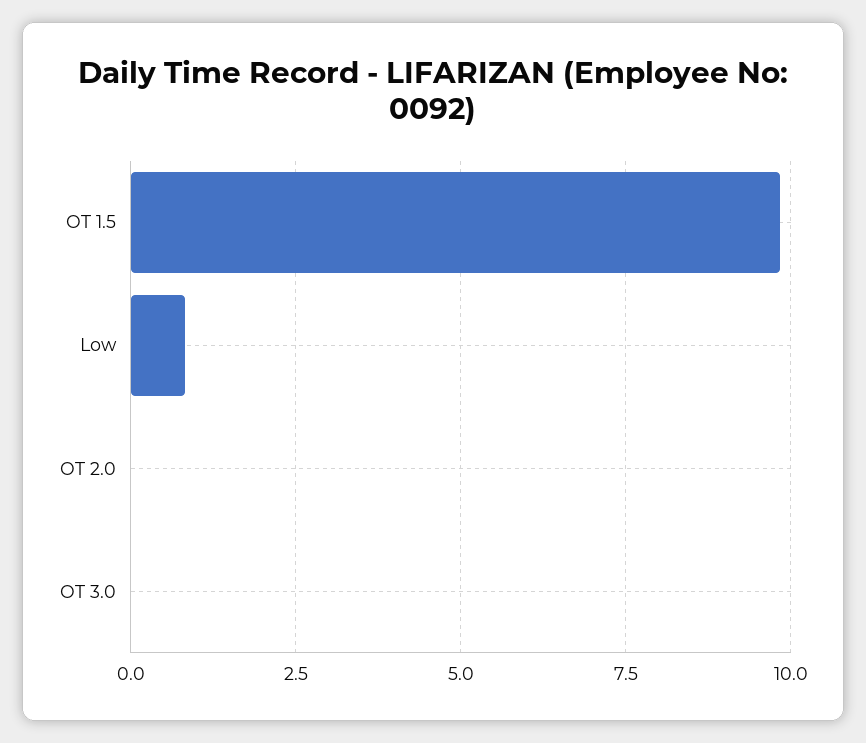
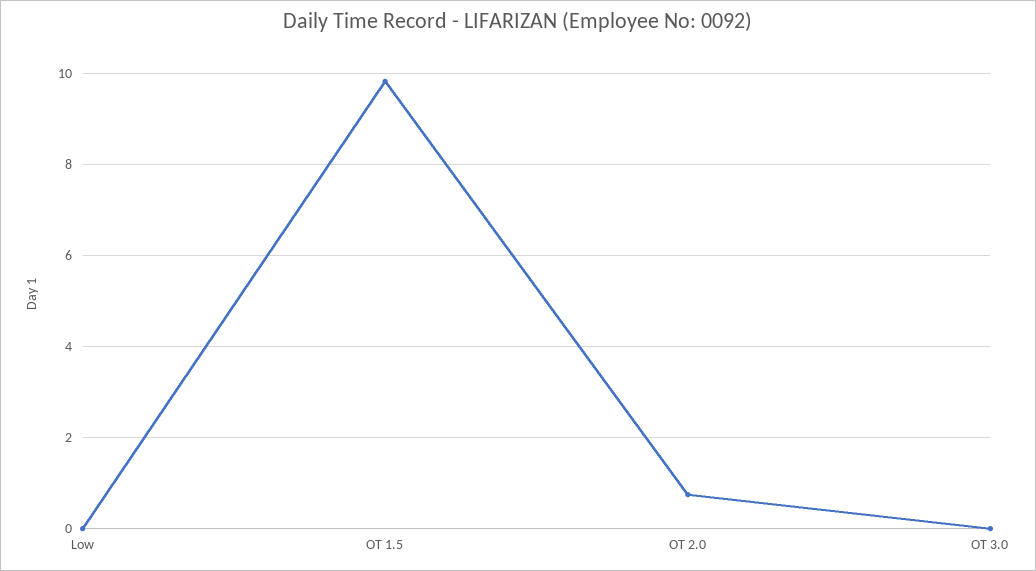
  {
    "OT 1.5": 9.8,
-   "Low": 0.75,
+   "Low": 0,
-   "OT 2.0": 0,
+   "OT 2.0": 0.8,
    "OT 3.0": 0
  }

